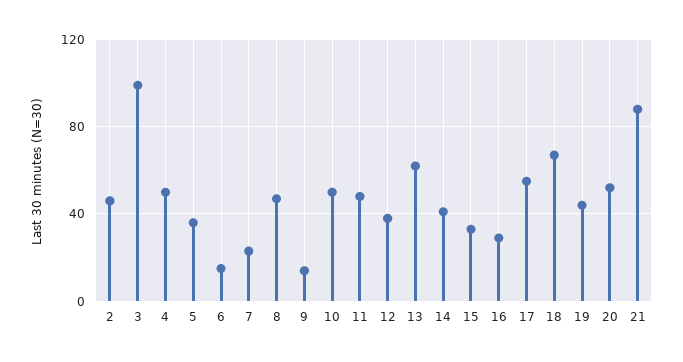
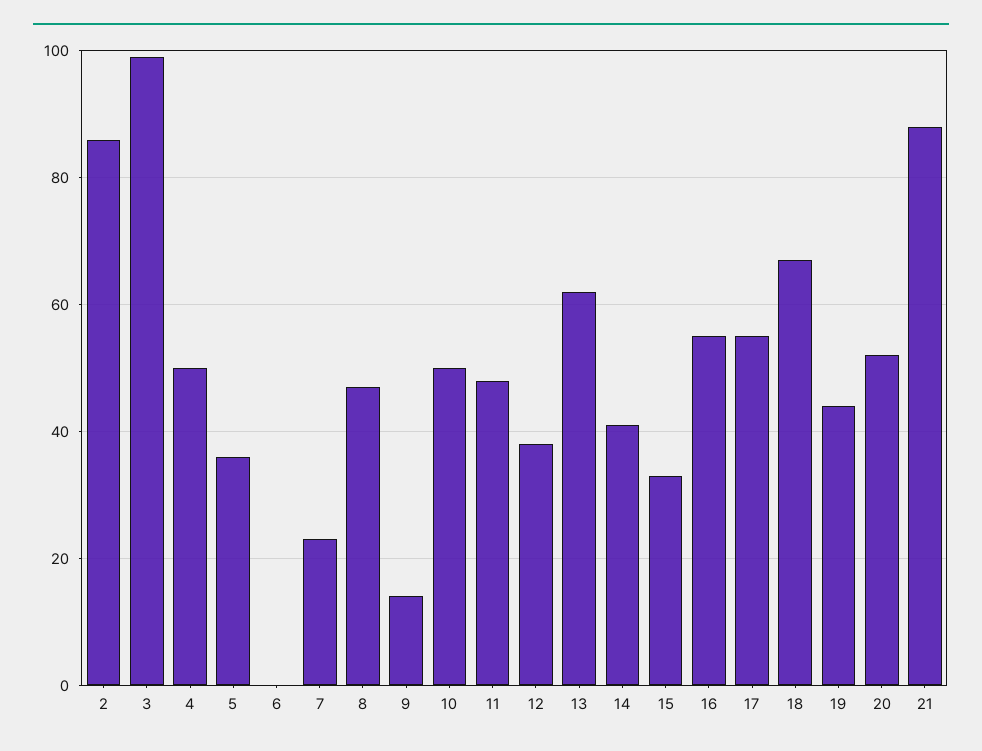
  {
-   "2": 45,
+   "2": 85,
    "3": 100,
    "4": 50,
    "5": 35,
-   "6": 15,
+   "6": 0,
    "7": 25,
    "8": 45,
    "9": 15,
    "10": 50,
    "11": 50,
    "12": 40,
    "13": 60,
    "14": 40,
    "15": 35,
-   "16": 30,
+   "16": 55,
    "17": 55,
    "18": 65,
    "19": 45,
    "20": 50,
    "21": 90
  }

